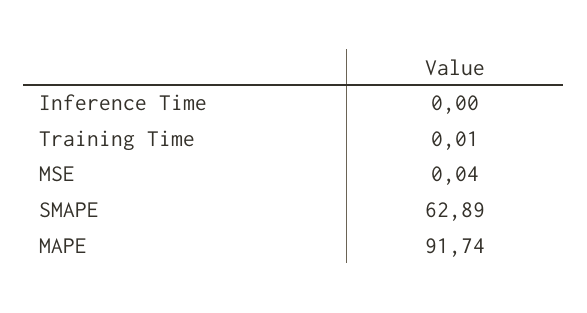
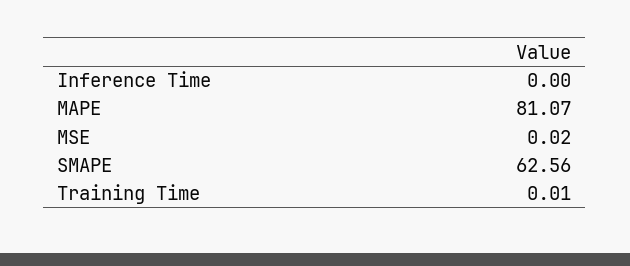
  {
    "Inference Time": 0,
    "Training Time": 0.01,
-   "MSE": 0.04,
+   "MSE": 0.02,
-   "SMAPE": 62.89,
+   "SMAPE": 62.56,
-   "MAPE": 91.74
+   "MAPE": 81.07
  }

